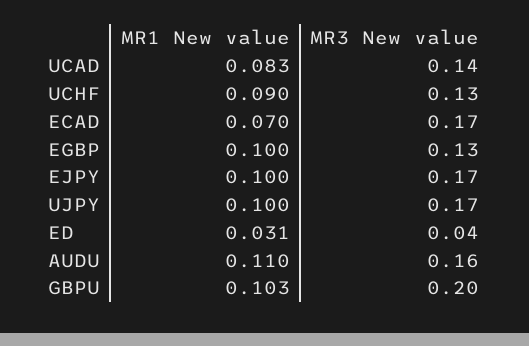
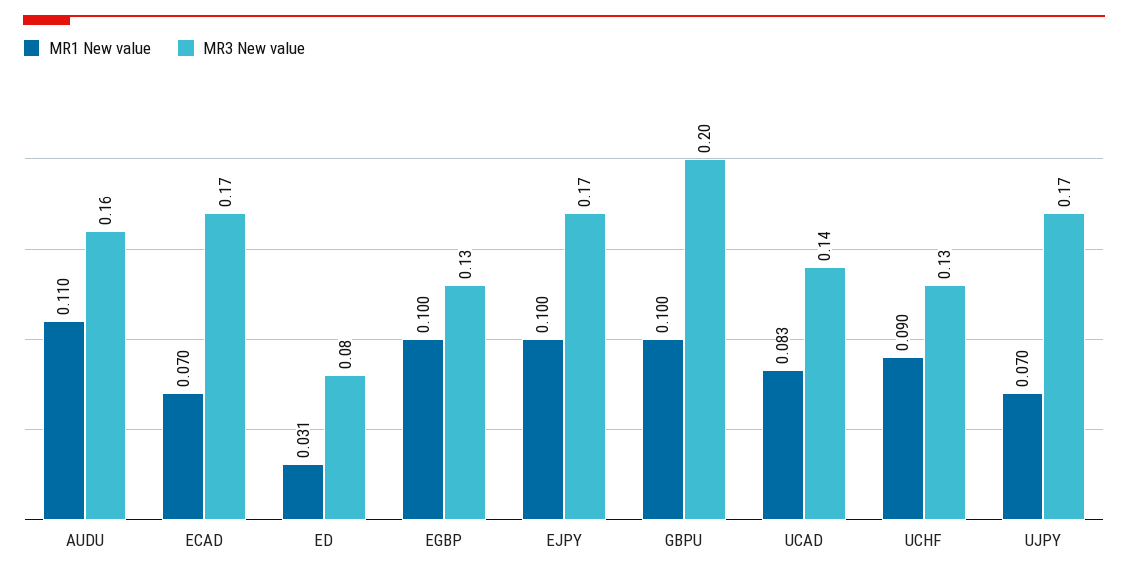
  {
    "MR1 New value": {
      "UCAD": 0.083,
      "UCHF": 0.09,
      "ECAD": 0.07,
      "EGBP": 0.1,
      "EJPY": 0.1,
-     "UJPY": 0.1,
+     "UJPY": 0.07,
      "ED": 0.031,
      "AUDU": 0.11,
-     "GBPU": 0.103
+     "GBPU": 0.1
    },
    "MR3 New value": {
      "UCAD": 0.14,
      "UCHF": 0.13,
      "ECAD": 0.17,
      "EGBP": 0.13,
      "EJPY": 0.17,
      "UJPY": 0.17,
-     "ED": 0.04,
+     "ED": 0.08,
      "AUDU": 0.16,
      "GBPU": 0.2
    }
  }

